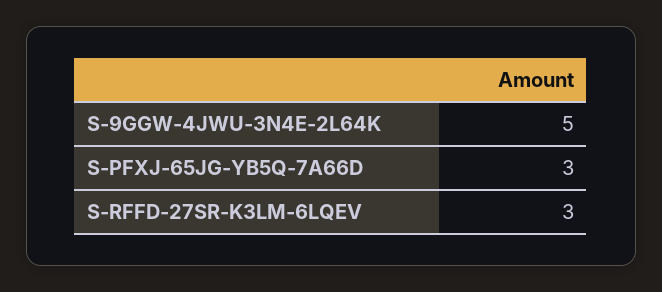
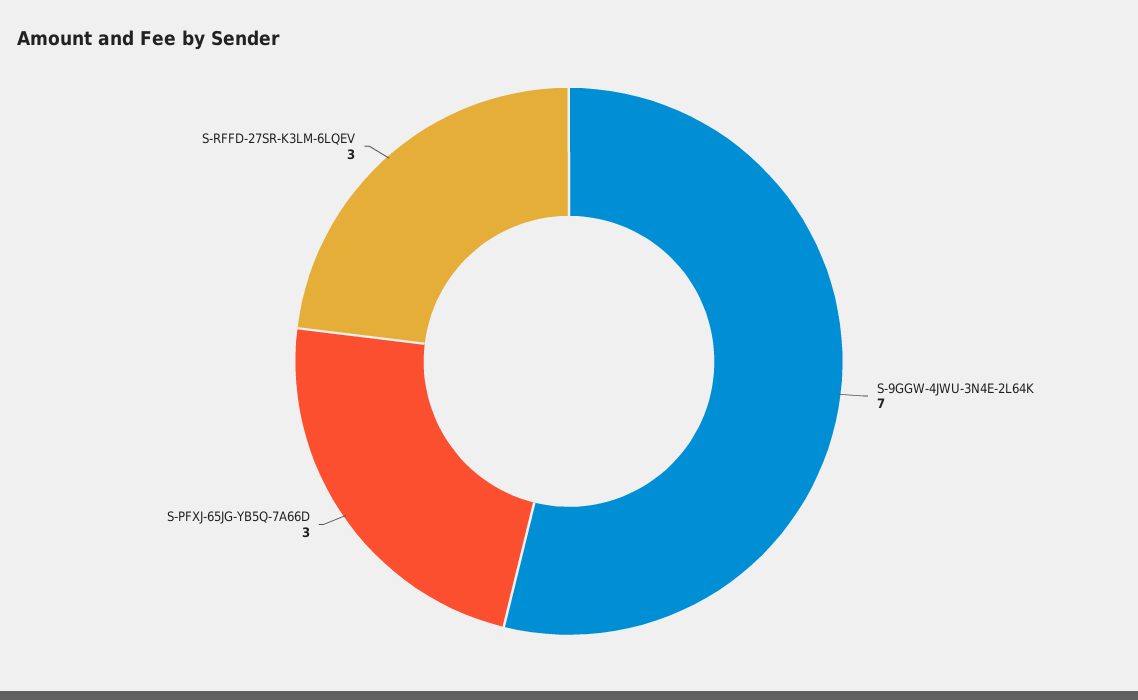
  {
-   "S-9GGW-4JWU-3N4E-2L64K": 5,
+   "S-9GGW-4JWU-3N4E-2L64K": 7,
    "S-PFXJ-65JG-YB5Q-7A66D": 3,
    "S-RFFD-27SR-K3LM-6LQEV": 3
  }

